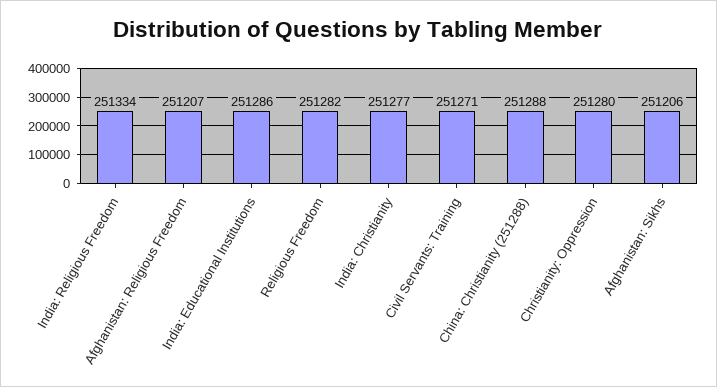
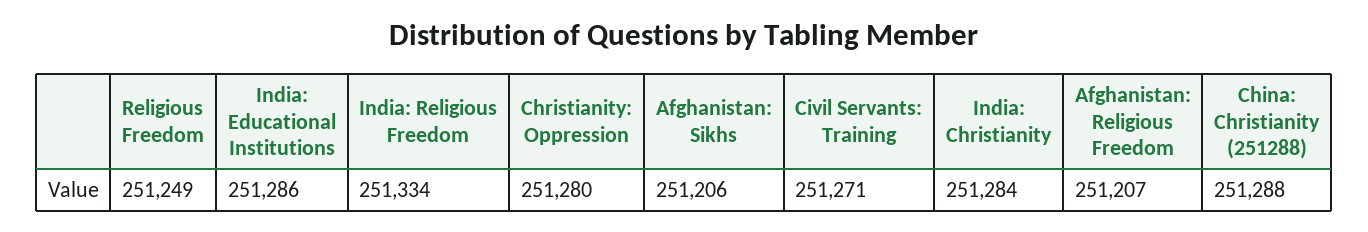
  {
    "India: Religious Freedom": 251334,
    "Afghanistan: Religious Freedom": 251207,
    "India: Educational Institutions": 251286,
-   "Religious Freedom": 251282,
+   "Religious Freedom": 251249,
-   "India: Christianity": 251277,
+   "India: Christianity": 251284,
    "Civil Servants: Training": 251271,
    "China: Christianity (251288)": 251288,
    "Christianity: Oppression": 251280,
    "Afghanistan: Sikhs": 251206
  }

